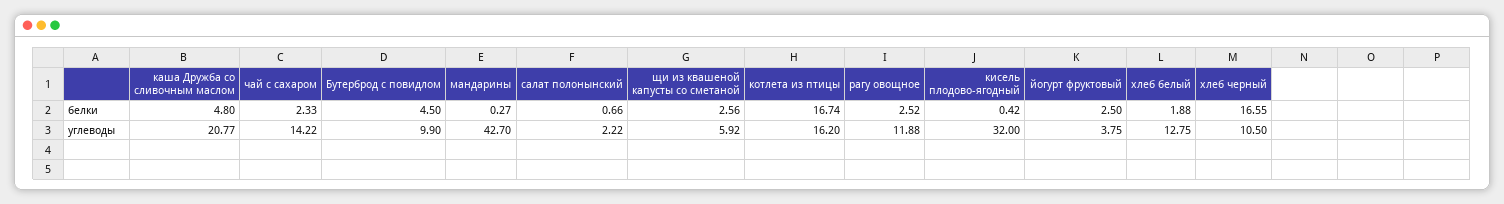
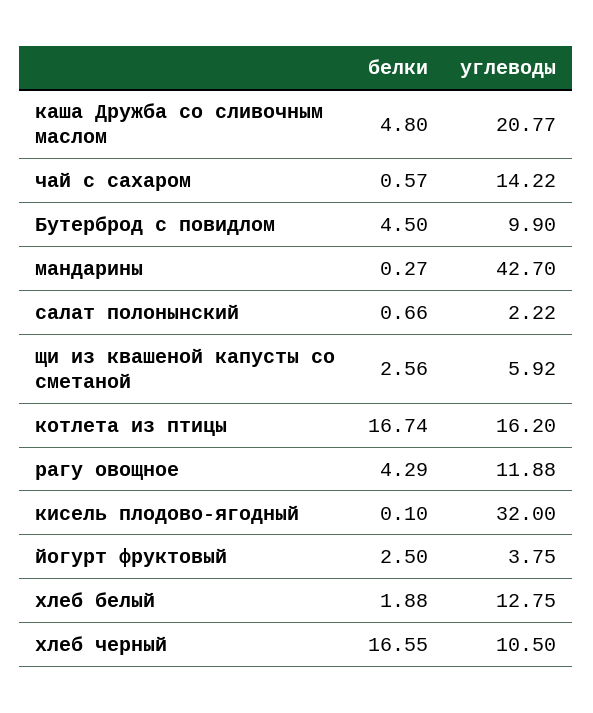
  {
    "каша Дружба со сливочным маслом": {
      "белки": 4.8,
      "углеводы": 20.77
    },
    "чай с сахаром": {
-     "белки": 2.33,
+     "белки": 0.57,
      "углеводы": 14.22
    },
    "Бутерброд с повидлом": {
      "белки": 4.5,
      "углеводы": 9.9
    },
    "мандарины": {
      "белки": 0.27,
      "углеводы": 42.7
    },
    "салат полонынский": {
      "белки": 0.66,
      "углеводы": 2.22
    },
    "щи из квашеной капусты со сметаной": {
      "белки": 2.56,
      "углеводы": 5.92
    },
    "котлета из птицы": {
      "белки": 16.74,
      "углеводы": 16.2
    },
    "рагу овощное": {
-     "белки": 2.52,
+     "белки": 4.29,
      "углеводы": 11.88
    },
    "кисель плодово-ягодный": {
-     "белки": 0.42,
+     "белки": 0.1,
      "углеводы": 32
    },
    "йогурт фруктовый": {
      "белки": 2.5,
      "углеводы": 3.75
    },
    "хлеб белый": {
      "белки": 1.88,
      "углеводы": 12.75
    },
    "хлеб черный": {
      "белки": 16.55,
      "углеводы": 10.5
    }
  }

